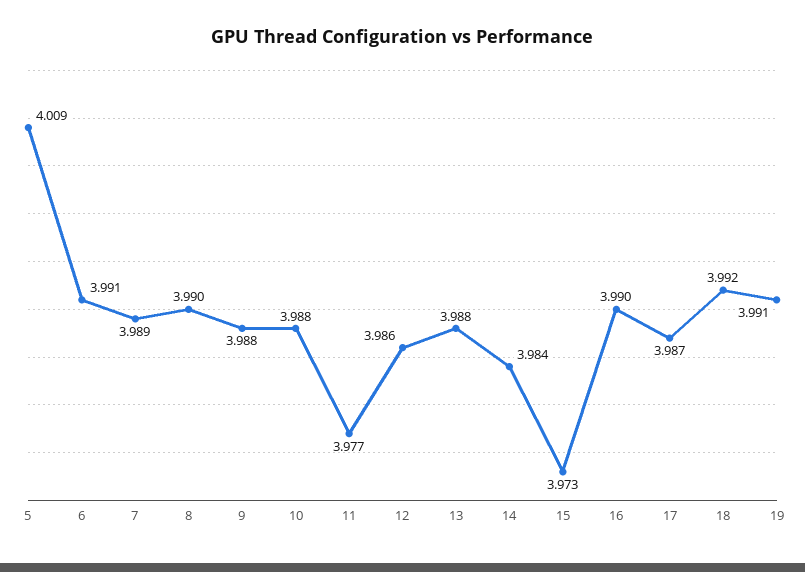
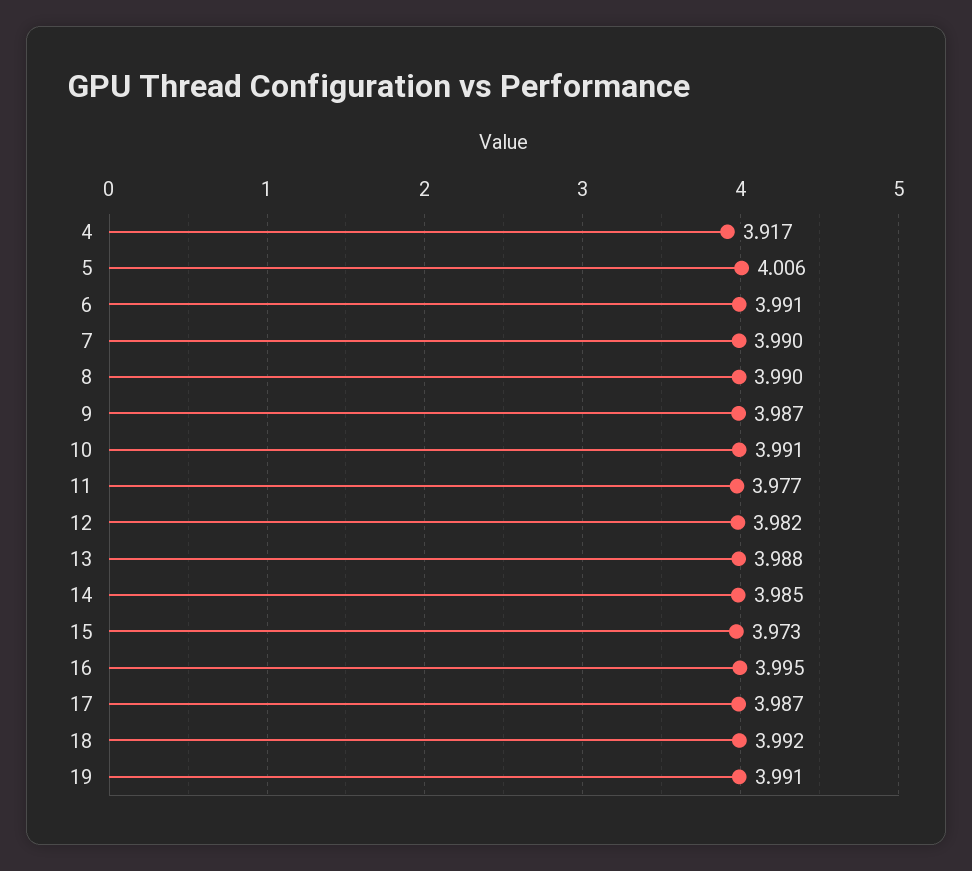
  {
-   "5": 4.009,
+   "5": 4.006,
    "6": 3.991,
-   "7": 3.989,
+   "7": 3.99,
    "8": 3.99,
-   "9": 3.988,
+   "9": 3.987,
-   "10": 3.988,
+   "10": 3.991,
    "11": 3.977,
-   "12": 3.986,
+   "12": 3.982,
    "13": 3.988,
-   "14": 3.984,
+   "14": 3.985,
    "15": 3.973,
-   "16": 3.99,
+   "16": 3.995,
    "17": 3.987,
    "18": 3.992,
-   "19": 3.991
+   "19": 3.991,
+   "4": 3.917
  }

